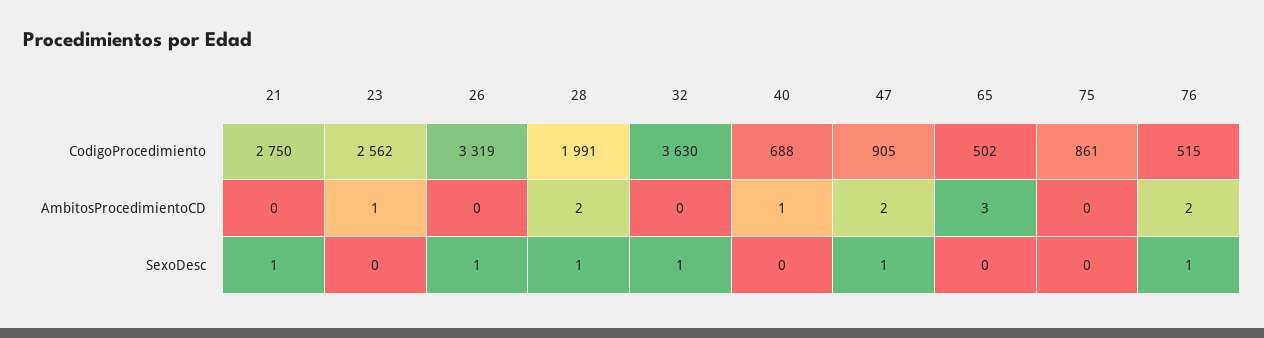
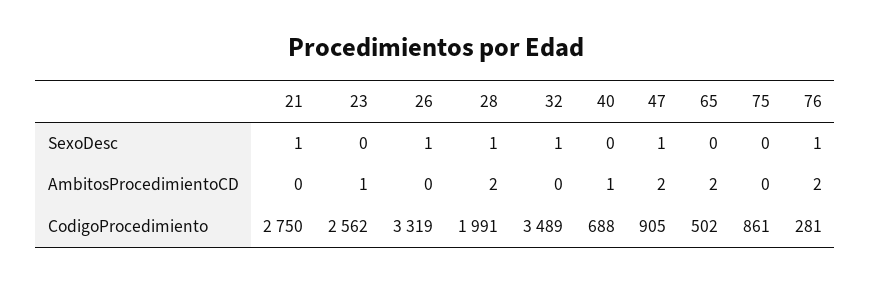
  {
    "21": {
      "CodigoProcedimiento": 2750,
      "AmbitosProcedimientoCD": 0,
      "SexoDesc": 1
    },
    "23": {
      "CodigoProcedimiento": 2562,
      "AmbitosProcedimientoCD": 1,
      "SexoDesc": 0
    },
    "26": {
      "CodigoProcedimiento": 3319,
      "AmbitosProcedimientoCD": 0,
      "SexoDesc": 1
    },
    "28": {
      "CodigoProcedimiento": 1991,
      "AmbitosProcedimientoCD": 2,
      "SexoDesc": 1
    },
    "32": {
-     "CodigoProcedimiento": 3630,
+     "CodigoProcedimiento": 3489,
      "AmbitosProcedimientoCD": 0,
      "SexoDesc": 1
    },
    "40": {
      "CodigoProcedimiento": 688,
      "AmbitosProcedimientoCD": 1,
      "SexoDesc": 0
    },
    "47": {
      "CodigoProcedimiento": 905,
      "AmbitosProcedimientoCD": 2,
      "SexoDesc": 1
    },
    "65": {
      "CodigoProcedimiento": 502,
-     "AmbitosProcedimientoCD": 3,
+     "AmbitosProcedimientoCD": 2,
      "SexoDesc": 0
    },
    "75": {
      "CodigoProcedimiento": 861,
      "AmbitosProcedimientoCD": 0,
      "SexoDesc": 0
    },
    "76": {
-     "CodigoProcedimiento": 515,
+     "CodigoProcedimiento": 281,
      "AmbitosProcedimientoCD": 2,
      "SexoDesc": 1
    }
  }

